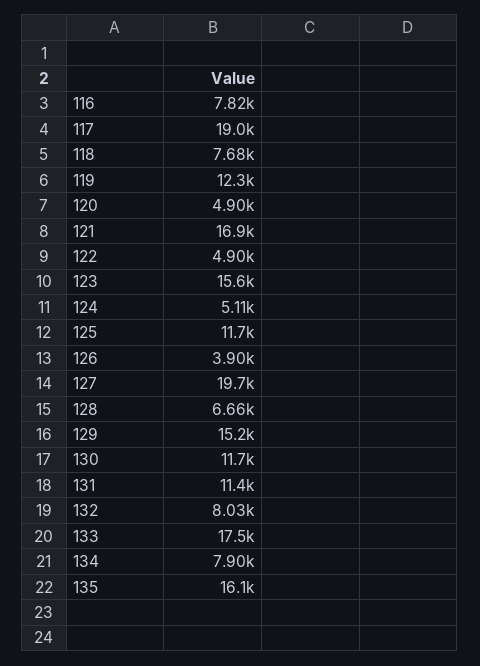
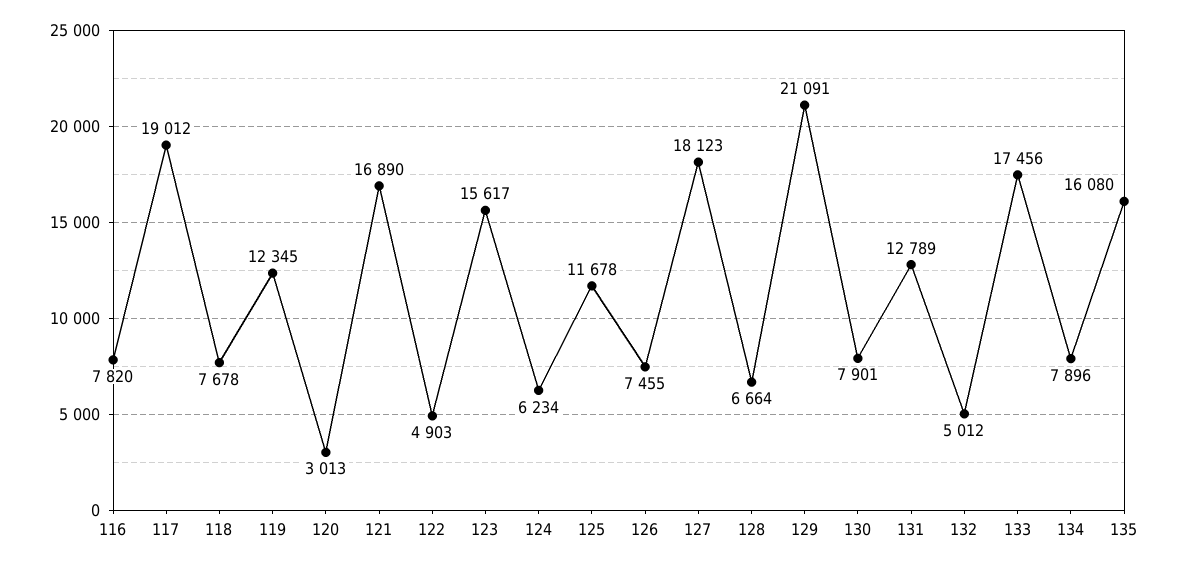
  {
    "116": 7820,
    "117": 19012,
    "118": 7678,
    "119": 12345,
-   "120": 4900,
+   "120": 3013,
    "121": 16890,
    "122": 4903,
    "123": 15617,
-   "124": 5110,
+   "124": 6234,
    "125": 11678,
-   "126": 3900,
+   "126": 7455,
-   "127": 19700,
+   "127": 18123,
    "128": 6664,
-   "129": 15200,
+   "129": 21091,
-   "130": 11700,
+   "130": 7901,
-   "131": 11400,
+   "131": 12789,
-   "132": 8030,
+   "132": 5012,
    "133": 17456,
    "134": 7896,
    "135": 16080
  }

